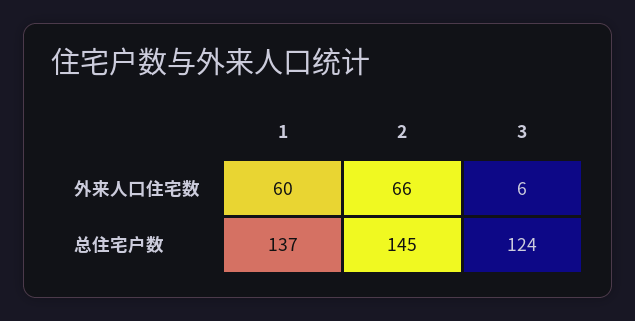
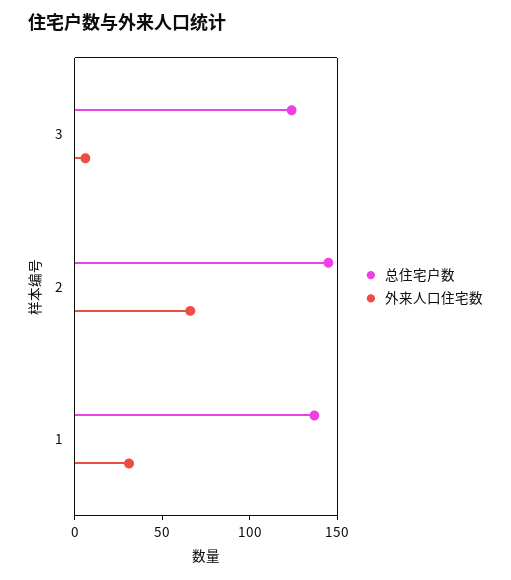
  {
    "外来人口住宅数": {
-     "1": 60,
+     "1": 30,
      "2": 66,
      "3": 6
    },
    "总住宅户数": {
      "1": 137,
      "2": 145,
      "3": 124
    }
  }

